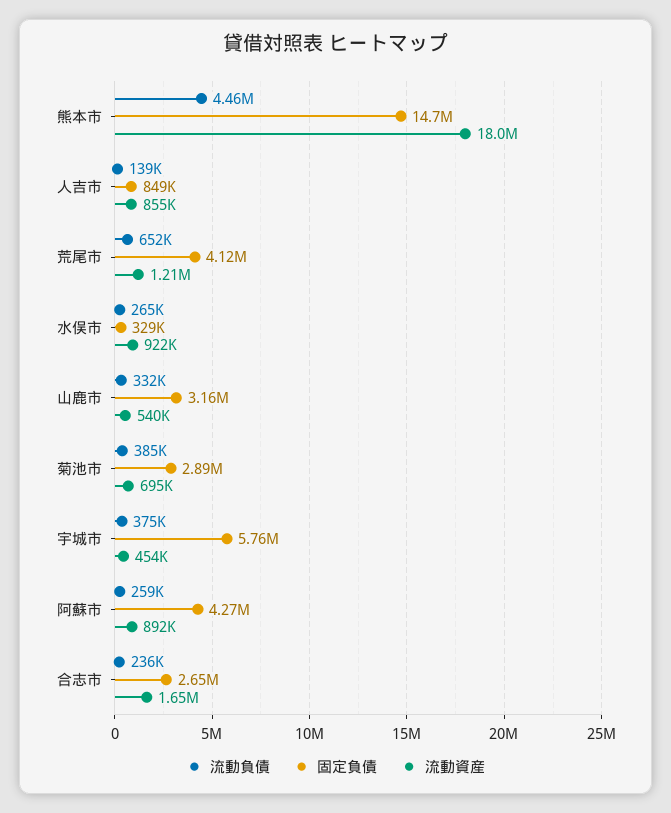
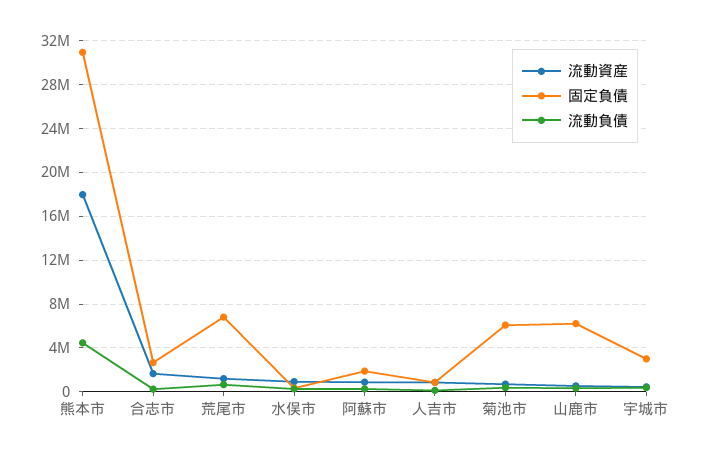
  {
    "流動負債": {
      "熊本市": 4460000,
      "人吉市": 139000,
      "荒尾市": 652000,
      "水俣市": 265000,
      "山鹿市": 332000,
      "菊池市": 385000,
      "宇城市": 375000,
      "阿蘇市": 259000,
      "合志市": 236000
    },
    "固定負債": {
-     "熊本市": 14700000,
+     "熊本市": 31000000,
      "人吉市": 849000,
-     "荒尾市": 4120000,
+     "荒尾市": 7000000,
      "水俣市": 329000,
-     "山鹿市": 3160000,
+     "山鹿市": 6000000,
-     "菊池市": 2890000,
+     "菊池市": 6000000,
-     "宇城市": 5760000,
+     "宇城市": 3000000,
-     "阿蘇市": 4270000,
+     "阿蘇市": 2000000,
      "合志市": 2650000
    },
    "流動資産": {
      "熊本市": 18000000,
      "人吉市": 855000,
      "荒尾市": 1210000,
      "水俣市": 922000,
      "山鹿市": 540000,
      "菊池市": 695000,
      "宇城市": 454000,
      "阿蘇市": 892000,
      "合志市": 1650000
    }
  }

